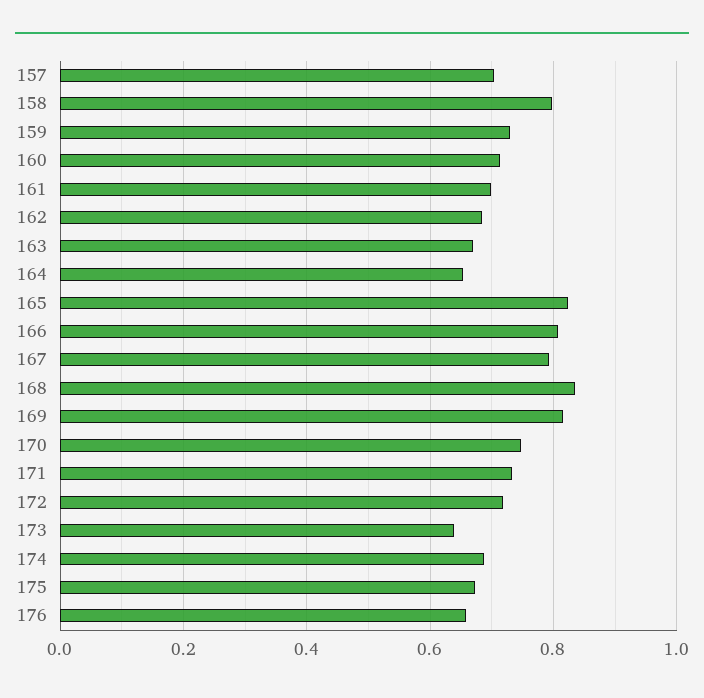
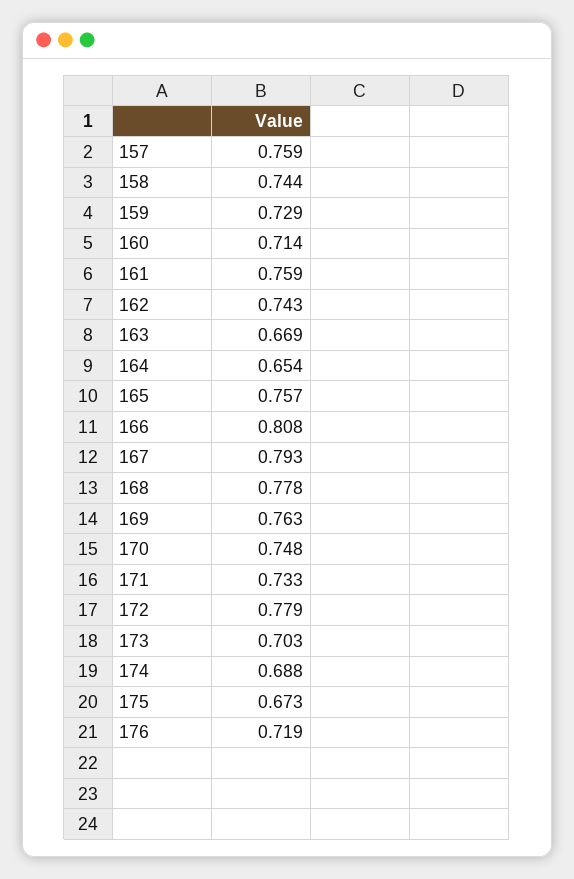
  {
-   "157": 0.7,
+   "157": 0.759,
-   "158": 0.8,
+   "158": 0.744,
    "159": 0.729,
    "160": 0.714,
-   "161": 0.7,
+   "161": 0.759,
-   "162": 0.68,
+   "162": 0.743,
    "163": 0.669,
    "164": 0.654,
-   "165": 0.82,
+   "165": 0.757,
    "166": 0.808,
    "167": 0.793,
-   "168": 0.84,
+   "168": 0.778,
-   "169": 0.82,
+   "169": 0.763,
    "170": 0.748,
    "171": 0.733,
-   "172": 0.72,
+   "172": 0.779,
-   "173": 0.64,
+   "173": 0.703,
    "174": 0.688,
    "175": 0.673,
-   "176": 0.66
+   "176": 0.719
  }

